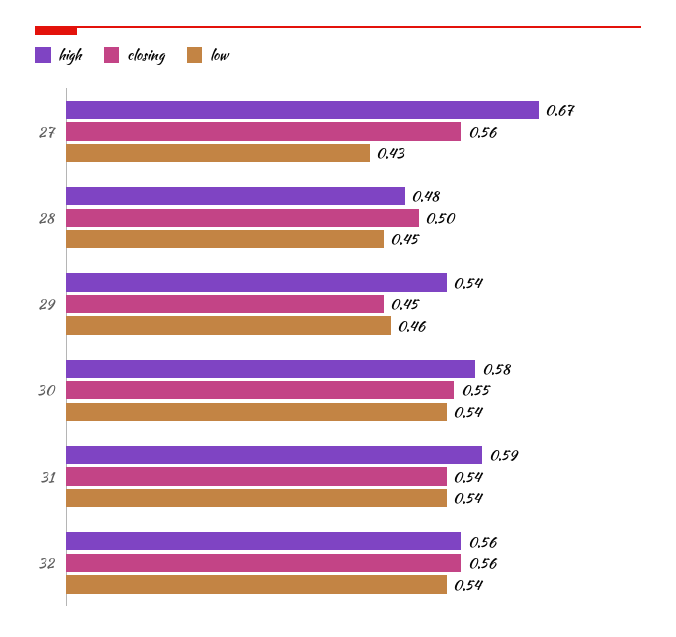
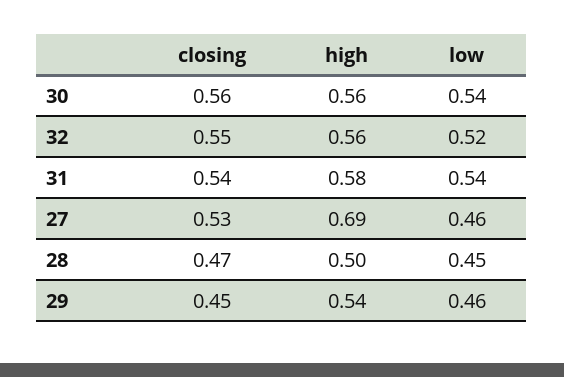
  {
    "high": {
-     "27": 0.67,
+     "27": 0.69,
-     "28": 0.48,
+     "28": 0.5,
      "29": 0.54,
-     "30": 0.58,
+     "30": 0.56,
-     "31": 0.59,
+     "31": 0.58,
      "32": 0.56
    },
    "closing": {
-     "27": 0.56,
+     "27": 0.53,
-     "28": 0.5,
+     "28": 0.47,
      "29": 0.45,
-     "30": 0.55,
+     "30": 0.56,
      "31": 0.54,
-     "32": 0.56
+     "32": 0.55
    },
    "low": {
-     "27": 0.43,
+     "27": 0.46,
      "28": 0.45,
      "29": 0.46,
      "30": 0.54,
      "31": 0.54,
-     "32": 0.54
+     "32": 0.52
    }
  }

